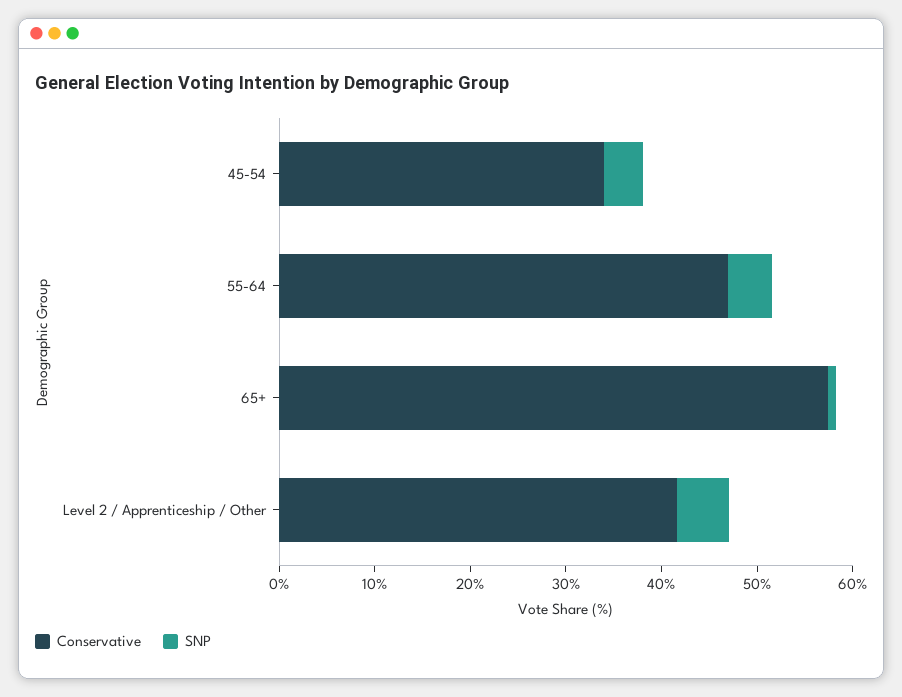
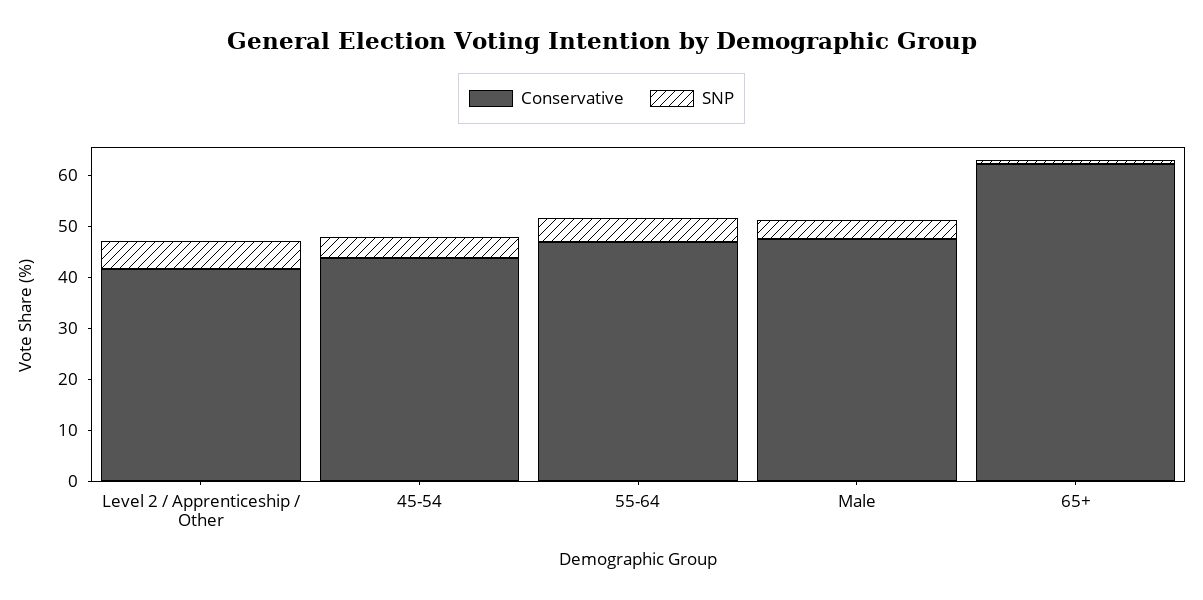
  {
    "Conservative": {
-     "45-54": 34,
+     "45-54": 44,
      "55-64": 46,
-     "65+": 58,
+     "65+": 62,
-     "Level 2 / Apprenticeship / Other": 42
+     "Level 2 / Apprenticeship / Other": 42,
+     "Male": 48
    },
    "SNP": {
      "45-54": 4,
      "55-64": 4,
      "65+": 0,
-     "Level 2 / Apprenticeship / Other": 6
+     "Level 2 / Apprenticeship / Other": 6,
+     "Male": 4
    }
  }

